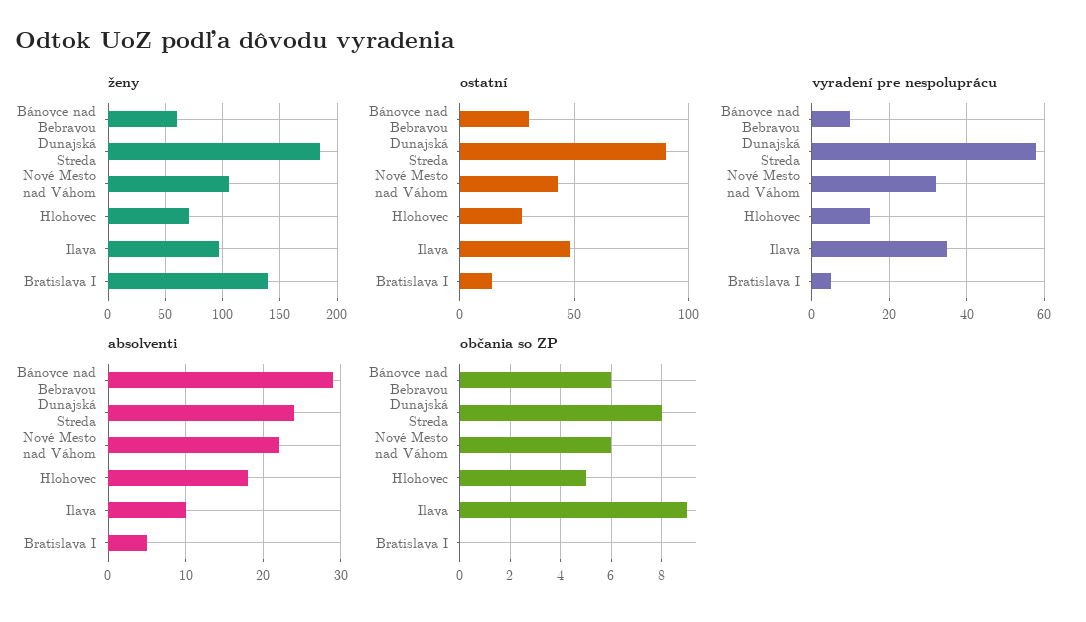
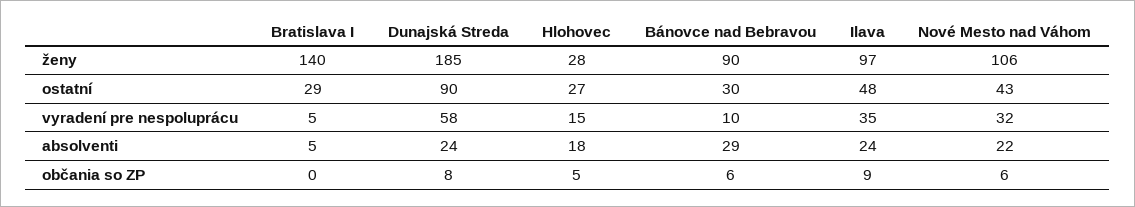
  {
    "ženy": {
-     "Bánovce nad Bebravou": 60,
+     "Bánovce nad Bebravou": 90,
      "Dunajská Streda": 185,
      "Nové Mesto nad Váhom": 106,
-     "Hlohovec": 70,
+     "Hlohovec": 28,
      "Ilava": 97,
      "Bratislava I": 140
    },
    "ostatní": {
      "Bánovce nad Bebravou": 30,
      "Dunajská Streda": 90,
      "Nové Mesto nad Váhom": 43,
      "Hlohovec": 27,
      "Ilava": 48,
-     "Bratislava I": 15
+     "Bratislava I": 29
    },
    "vyradení pre nespoluprácu": {
      "Bánovce nad Bebravou": 10,
      "Dunajská Streda": 58,
      "Nové Mesto nad Váhom": 32,
      "Hlohovec": 15,
      "Ilava": 35,
      "Bratislava I": 5
    },
    "absolventi": {
      "Bánovce nad Bebravou": 29,
      "Dunajská Streda": 24,
      "Nové Mesto nad Váhom": 22,
      "Hlohovec": 18,
-     "Ilava": 10,
+     "Ilava": 24,
      "Bratislava I": 5
    },
    "občania so ZP": {
      "Bánovce nad Bebravou": 6,
      "Dunajská Streda": 8,
      "Nové Mesto nad Váhom": 6,
      "Hlohovec": 5,
      "Ilava": 9,
      "Bratislava I": 0
    }
  }

